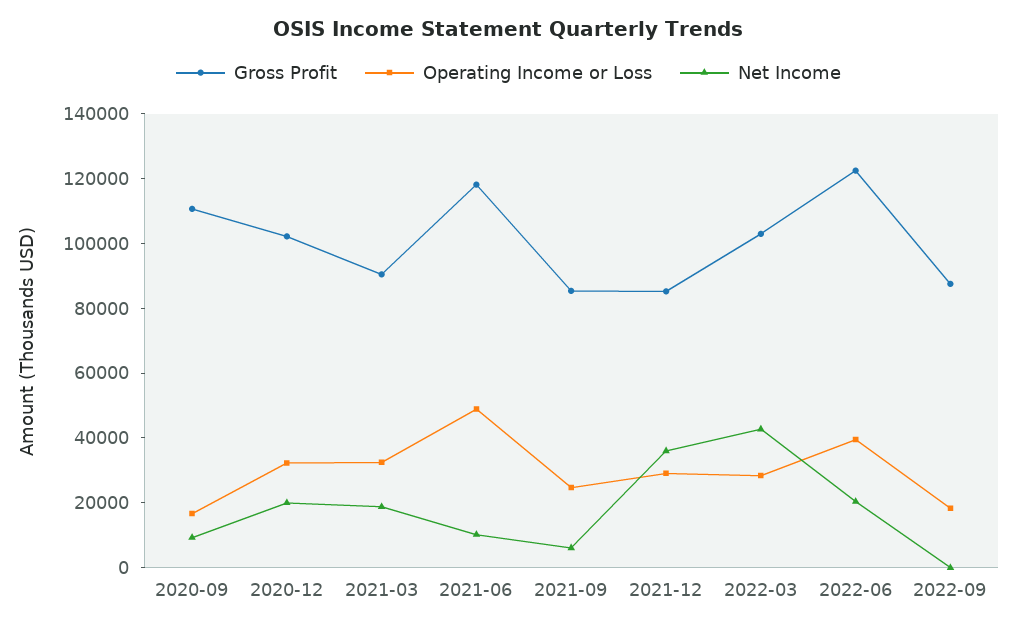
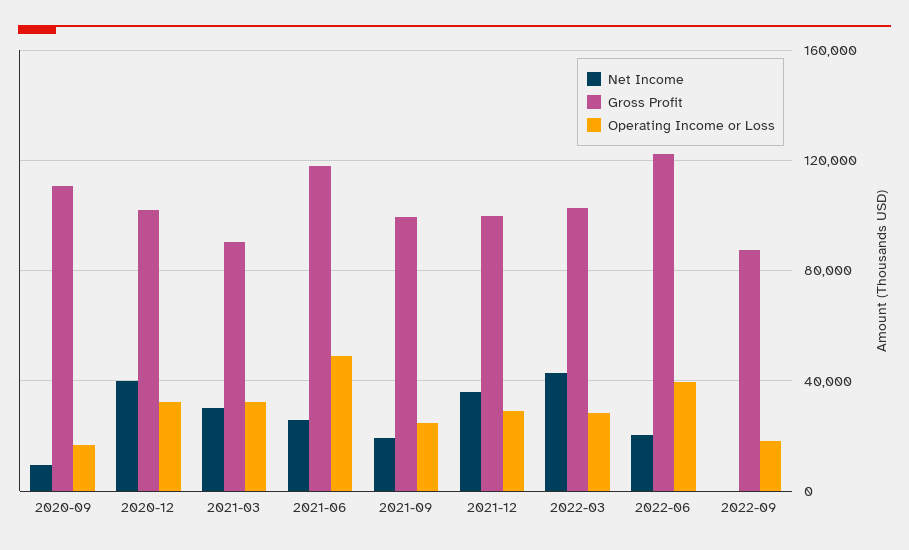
  {
    "Gross Profit": {
      "2020-09": 110000,
      "2020-12": 100000,
      "2021-03": 90000,
      "2021-06": 120000,
-     "2021-09": 85000,
+     "2021-09": 100000,
-     "2021-12": 85000,
+     "2021-12": 100000,
      "2022-03": 105000,
      "2022-06": 120000,
      "2022-09": 90000
    },
    "Operating Income or Loss": {
      "2020-09": 15000,
      "2020-12": 30000,
      "2021-03": 35000,
      "2021-06": 50000,
      "2021-09": 25000,
      "2021-12": 30000,
      "2022-03": 30000,
      "2022-06": 40000,
      "2022-09": 20000
    },
    "Net Income": {
      "2020-09": 10000,
-     "2020-12": 20000,
+     "2020-12": 40000,
-     "2021-03": 20000,
+     "2021-03": 30000,
-     "2021-06": 10000,
+     "2021-06": 25000,
-     "2021-09": 5000,
+     "2021-09": 20000,
      "2021-12": 35000,
      "2022-03": 45000,
      "2022-06": 20000,
      "2022-09": 0
    }
  }

